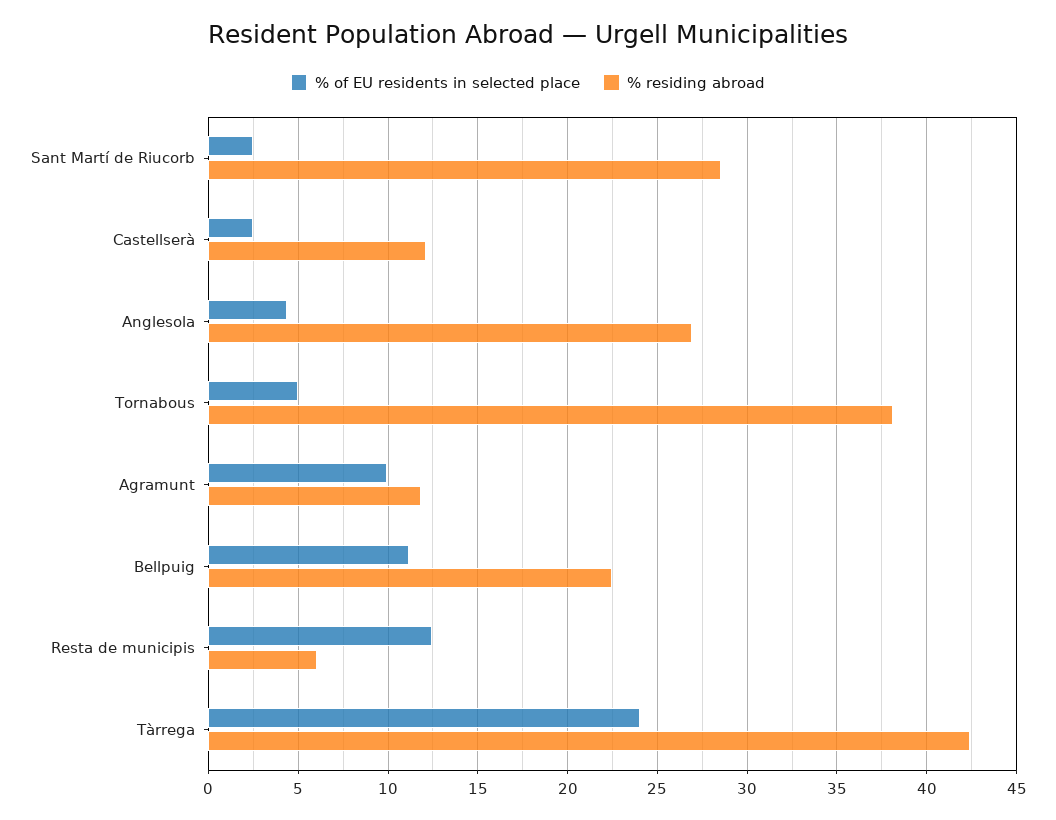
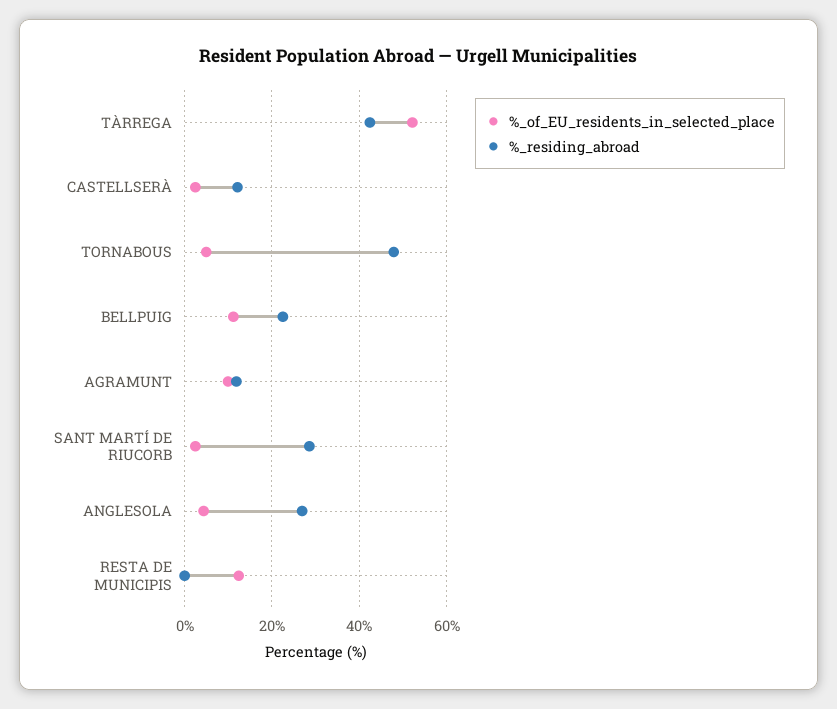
  {
    "% of EU residents in selected place": {
      "Sant Martí de Riucorb": 2.5,
      "Castellserà": 2.5,
      "Anglesola": 4.5,
      "Tornabous": 5,
      "Agramunt": 10,
      "Bellpuig": 11,
      "Resta de municipis": 12.5,
-     "Tàrrega": 24
+     "Tàrrega": 52
    },
    "% residing abroad": {
      "Sant Martí de Riucorb": 28.5,
      "Castellserà": 12,
      "Anglesola": 27,
-     "Tornabous": 38,
+     "Tornabous": 48,
      "Agramunt": 12,
      "Bellpuig": 22.5,
-     "Resta de municipis": 6,
+     "Resta de municipis": 0,
      "Tàrrega": 42.5
    }
  }

